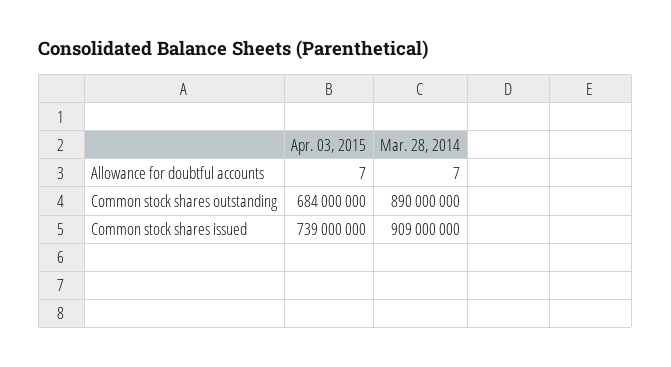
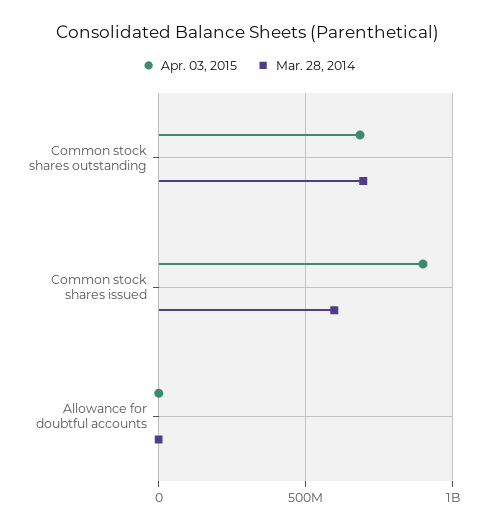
  {
    "Apr. 03, 2015": {
      "Allowance for doubtful accounts": 7,
      "Common stock shares outstanding": 684000000,
-     "Common stock shares issued": 739000000
+     "Common stock shares issued": 900000000
    },
    "Mar. 28, 2014": {
      "Allowance for doubtful accounts": 7,
-     "Common stock shares outstanding": 890000000,
+     "Common stock shares outstanding": 700000000,
-     "Common stock shares issued": 909000000
+     "Common stock shares issued": 600000000
    }
  }

